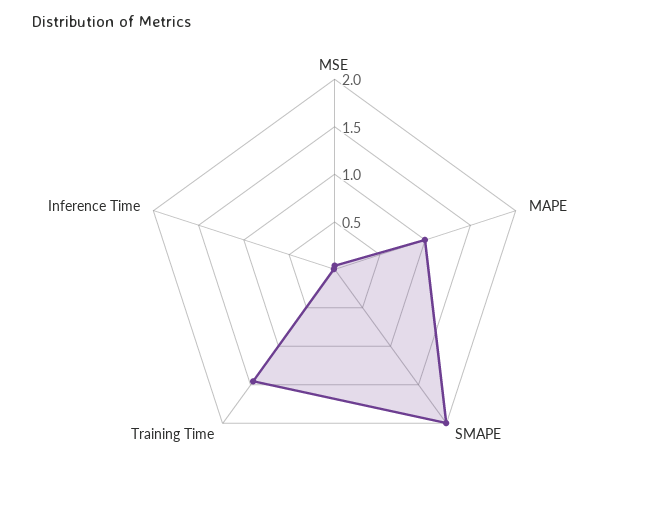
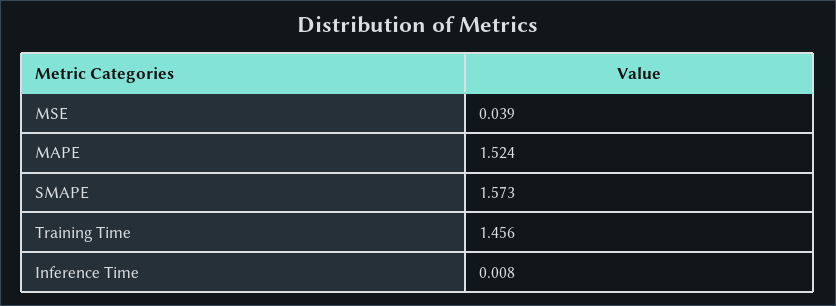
  {
    "MSE": 0.039,
-   "MAPE": 1,
+   "MAPE": 1.524,
-   "SMAPE": 2,
+   "SMAPE": 1.573,
    "Training Time": 1.456,
    "Inference Time": 0.008
  }

